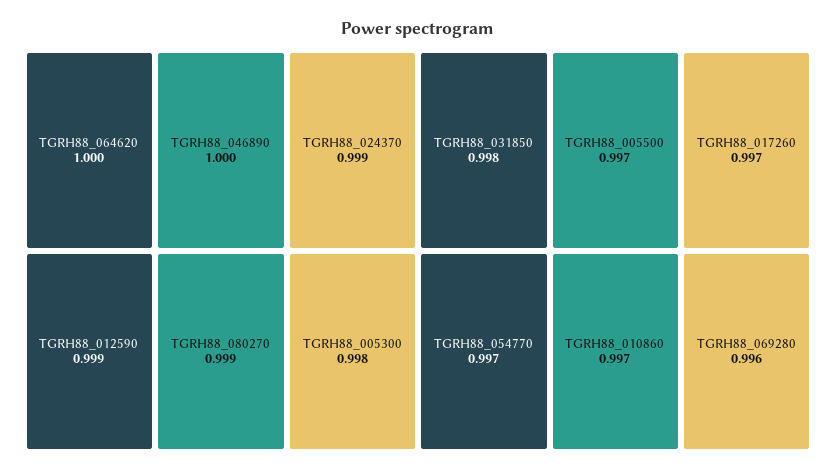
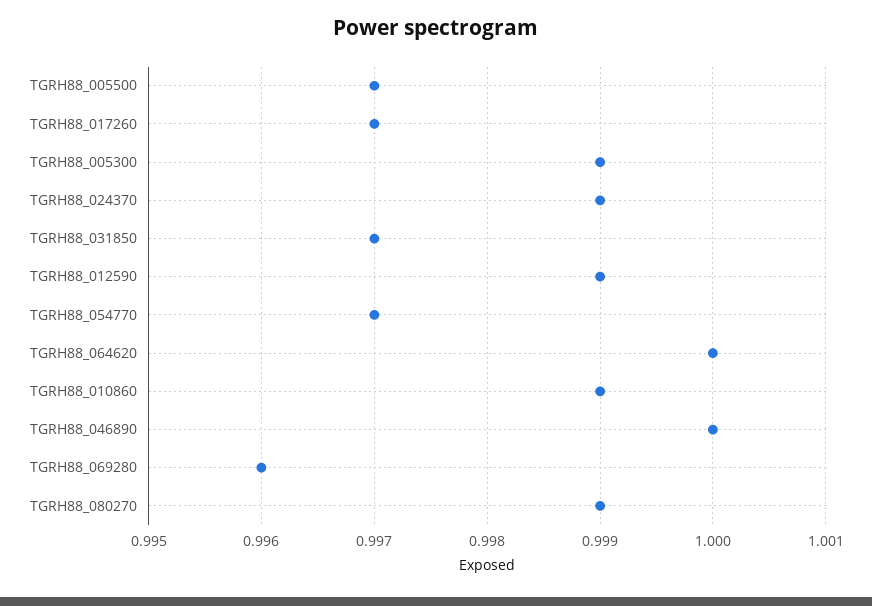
  {
    "TGRH88_064620": 1,
    "TGRH88_046890": 1,
    "TGRH88_024370": 0.999,
    "TGRH88_012590": 0.999,
    "TGRH88_080270": 0.999,
-   "TGRH88_005300": 0.998,
+   "TGRH88_005300": 0.999,
-   "TGRH88_031850": 0.998,
+   "TGRH88_031850": 0.997,
    "TGRH88_005500": 0.997,
    "TGRH88_017260": 0.997,
    "TGRH88_054770": 0.997,
-   "TGRH88_010860": 0.997,
+   "TGRH88_010860": 0.999,
    "TGRH88_069280": 0.996
  }

